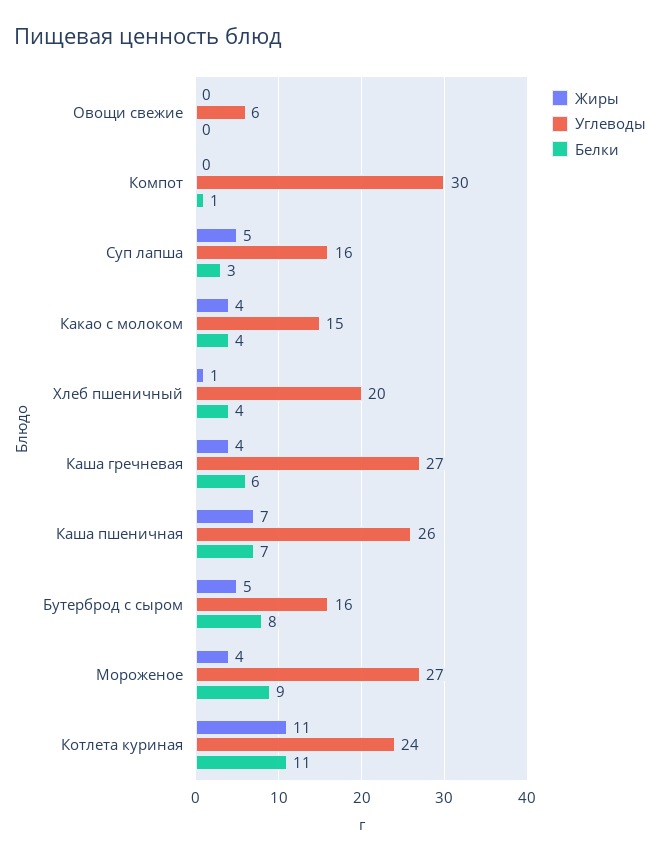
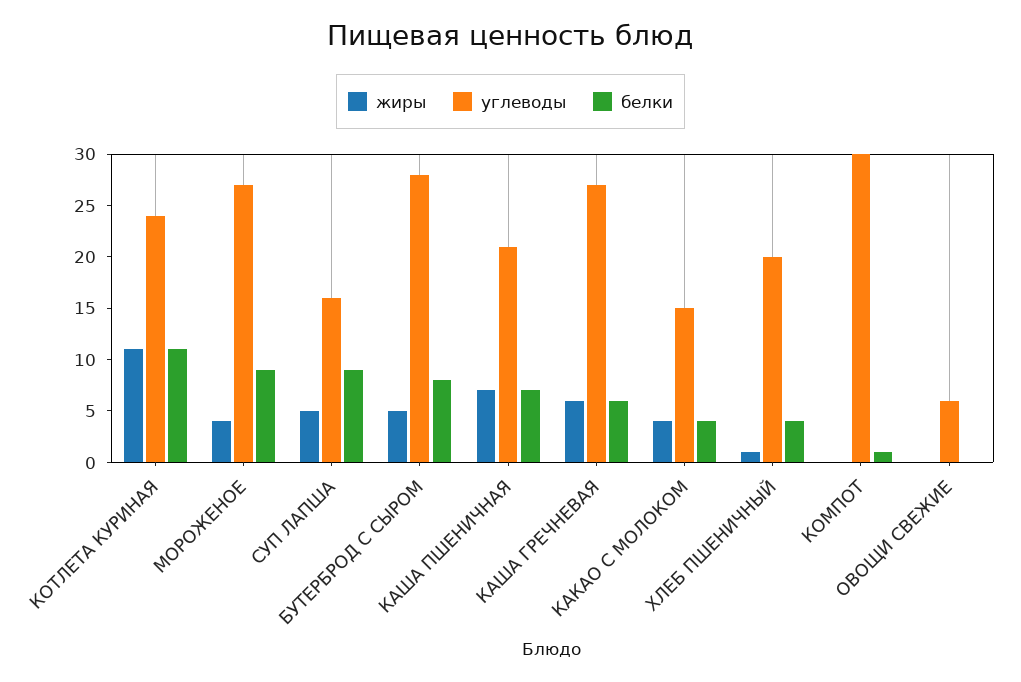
  {
    "Жиры": {
      "Овощи свежие": 0,
      "Компот": 0,
      "Суп лапша": 5,
      "Какао с молоком": 4,
      "Хлеб пшеничный": 1,
-     "Каша гречневая": 4,
+     "Каша гречневая": 6,
      "Каша пшеничная": 7,
      "Бутерброд с сыром": 5,
      "Мороженое": 4,
      "Котлета куриная": 11
    },
    "Углеводы": {
      "Овощи свежие": 6,
      "Компот": 30,
      "Суп лапша": 16,
      "Какао с молоком": 15,
      "Хлеб пшеничный": 20,
      "Каша гречневая": 27,
-     "Каша пшеничная": 26,
+     "Каша пшеничная": 21,
-     "Бутерброд с сыром": 16,
+     "Бутерброд с сыром": 28,
      "Мороженое": 27,
      "Котлета куриная": 24
    },
    "Белки": {
      "Овощи свежие": 0,
      "Компот": 1,
-     "Суп лапша": 3,
+     "Суп лапша": 9,
      "Какао с молоком": 4,
      "Хлеб пшеничный": 4,
      "Каша гречневая": 6,
      "Каша пшеничная": 7,
      "Бутерброд с сыром": 8,
      "Мороженое": 9,
      "Котлета куриная": 11
    }
  }

